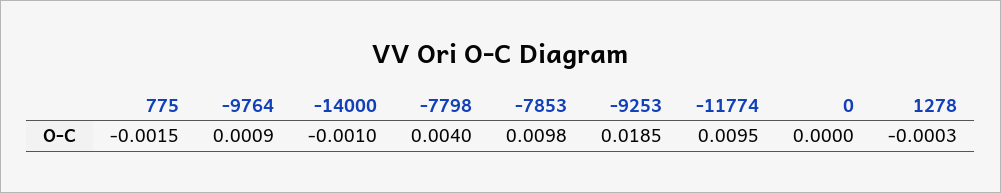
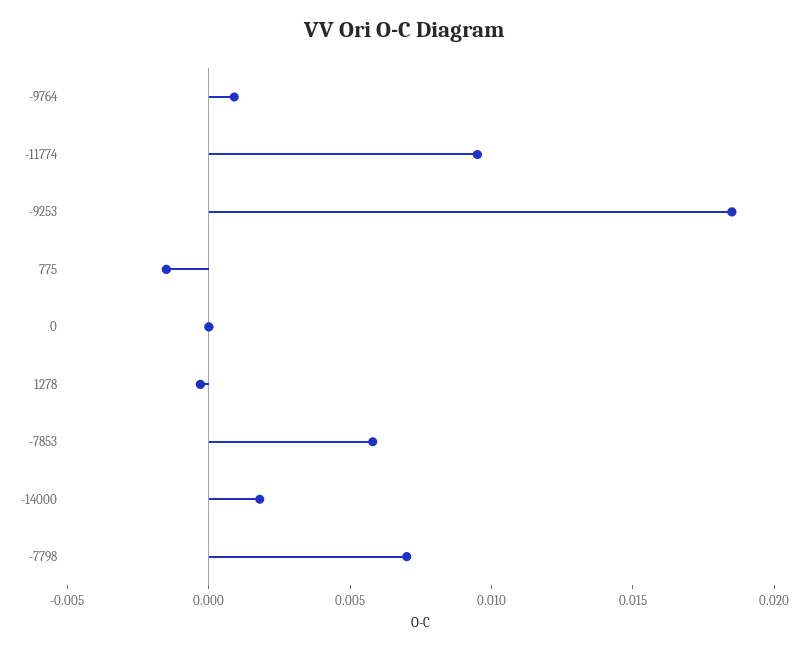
  {
    "775": -0.0015,
    "-9764": 0.0009,
-   "-14000": -0.001,
+   "-14000": 0.002,
-   "-7798": 0.004,
+   "-7798": 0.007,
-   "-7853": 0.0098,
+   "-7853": 0.006,
    "-9253": 0.0185,
    "-11774": 0.0095,
    "0": 0,
    "1278": -0.0003
  }

